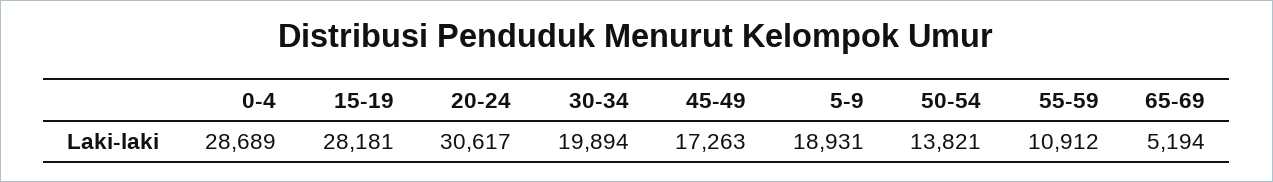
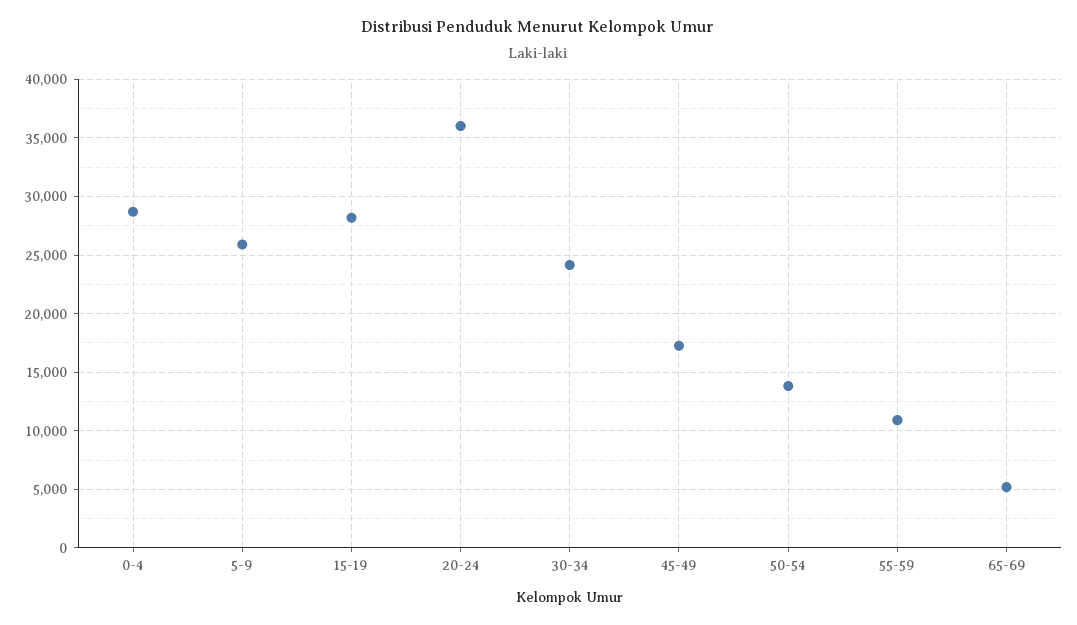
  {
    "0-4": 28689,
    "15-19": 28181,
-   "20-24": 30617,
+   "20-24": 36000,
-   "30-34": 19894,
+   "30-34": 24000,
    "45-49": 17263,
-   "5-9": 18931,
+   "5-9": 26000,
    "50-54": 13821,
    "55-59": 10912,
    "65-69": 5194
  }

